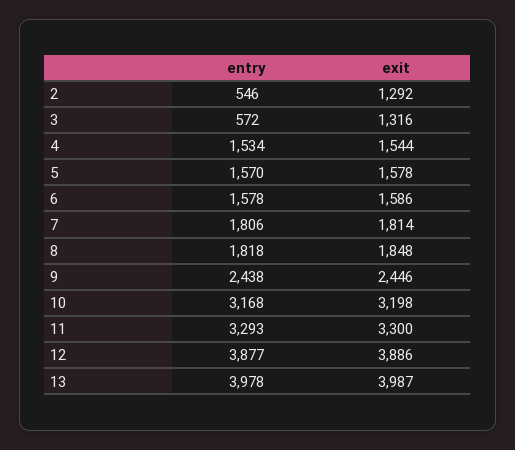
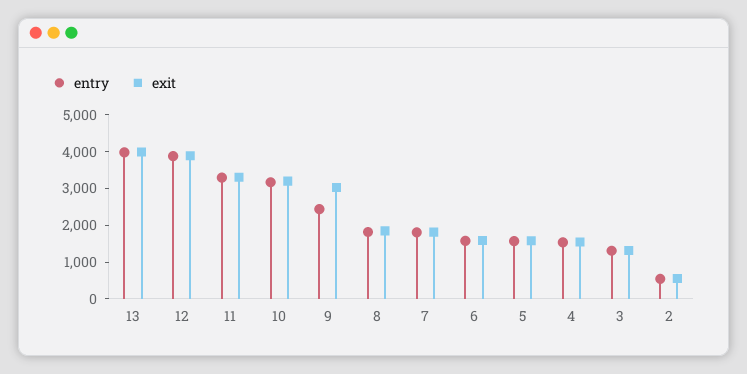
  {
    "entry": {
      "2": 546,
-     "3": 572,
+     "3": 1250,
      "4": 1534,
      "5": 1570,
      "6": 1578,
      "7": 1806,
      "8": 1818,
      "9": 2438,
      "10": 3168,
      "11": 3293,
      "12": 3877,
      "13": 3978
    },
    "exit": {
-     "2": 1292,
+     "2": 500,
      "3": 1316,
      "4": 1544,
      "5": 1578,
      "6": 1586,
      "7": 1814,
      "8": 1848,
-     "9": 2446,
+     "9": 3000,
      "10": 3198,
      "11": 3300,
      "12": 3886,
      "13": 3987
    }
  }

